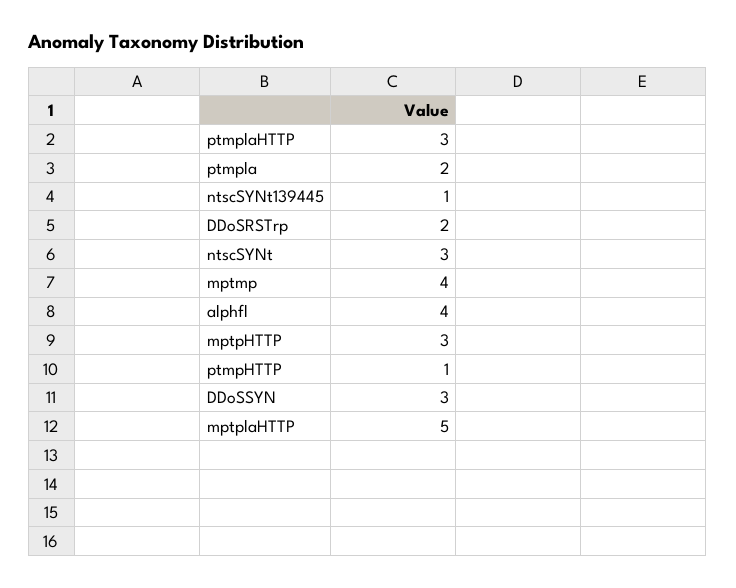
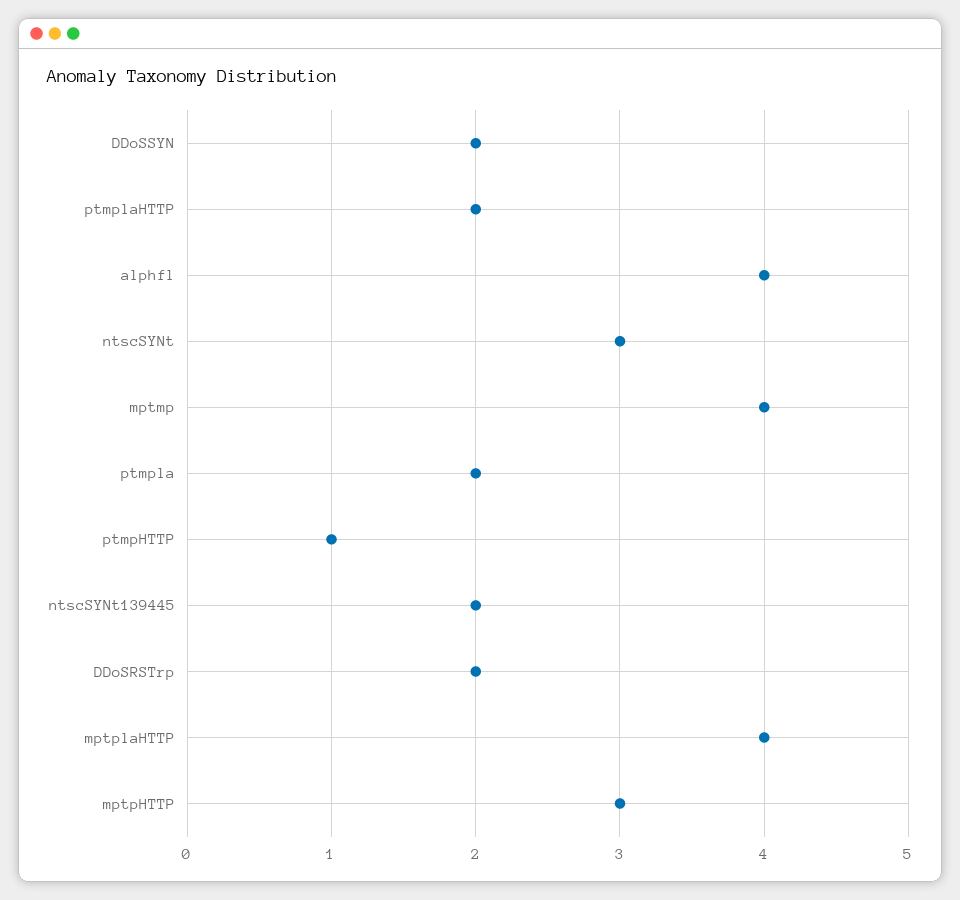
  {
-   "ptmplaHTTP": 3,
+   "ptmplaHTTP": 2,
    "ptmpla": 2,
-   "ntscSYNt139445": 1,
+   "ntscSYNt139445": 2,
    "DDoSRSTrp": 2,
    "ntscSYNt": 3,
    "mptmp": 4,
    "alphfl": 4,
    "mptpHTTP": 3,
    "ptmpHTTP": 1,
-   "DDoSSYN": 3,
+   "DDoSSYN": 2,
-   "mptplaHTTP": 5
+   "mptplaHTTP": 4
  }

